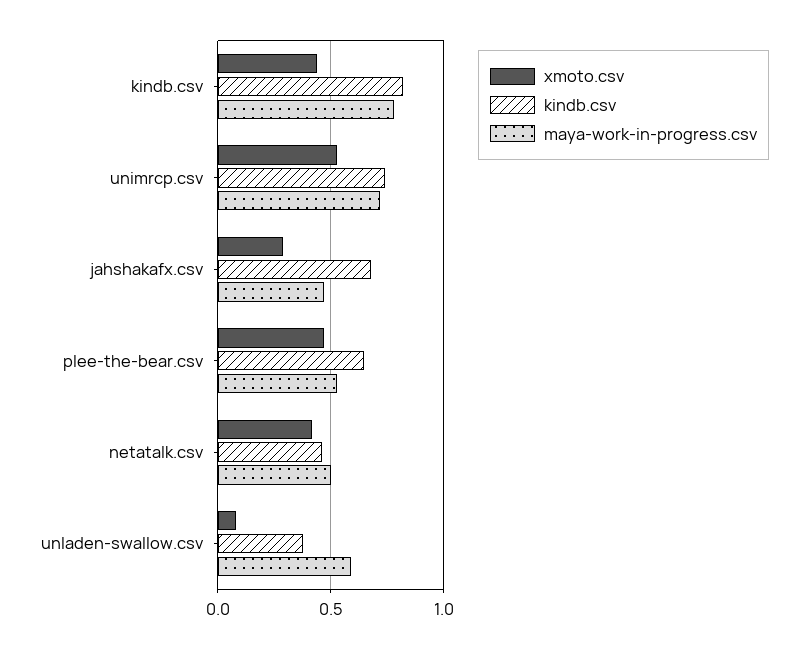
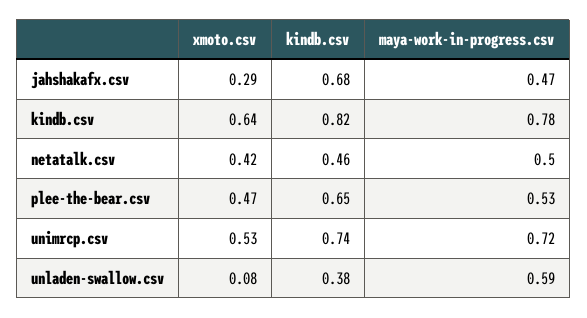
  {
    "xmoto.csv": {
-     "kindb.csv": 0.45,
+     "kindb.csv": 0.64,
      "unimrcp.csv": 0.53,
      "jahshakafx.csv": 0.29,
      "plee-the-bear.csv": 0.47,
      "netatalk.csv": 0.42,
      "unladen-swallow.csv": 0.08
    },
    "kindb.csv": {
      "kindb.csv": 0.82,
      "unimrcp.csv": 0.74,
      "jahshakafx.csv": 0.68,
      "plee-the-bear.csv": 0.65,
      "netatalk.csv": 0.46,
      "unladen-swallow.csv": 0.38
    },
    "maya-work-in-progress.csv": {
      "kindb.csv": 0.78,
      "unimrcp.csv": 0.72,
      "jahshakafx.csv": 0.47,
      "plee-the-bear.csv": 0.53,
      "netatalk.csv": 0.5,
      "unladen-swallow.csv": 0.59
    }
  }

